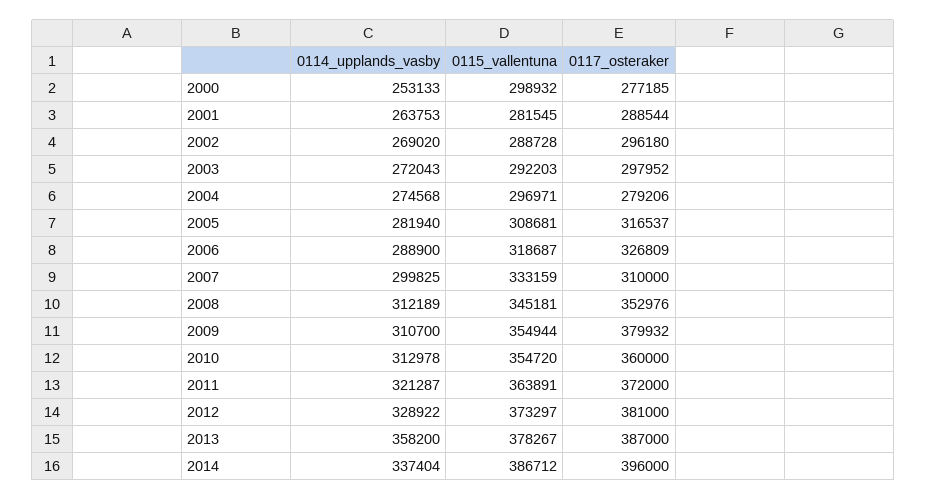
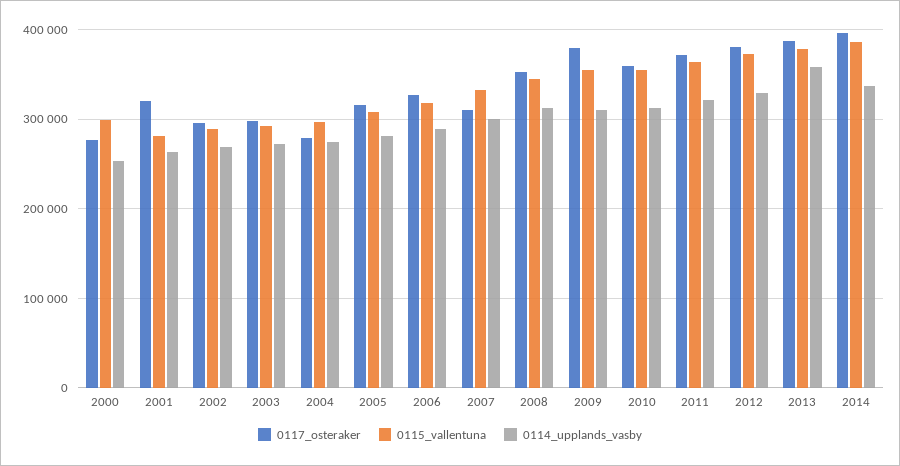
  {
    "0114_upplands_vasby": {
      "2000": 253133,
      "2001": 263753,
      "2002": 269020,
      "2003": 272043,
      "2004": 274568,
      "2005": 281940,
      "2006": 288900,
      "2007": 299825,
      "2008": 312189,
      "2009": 310700,
      "2010": 312978,
      "2011": 321287,
      "2012": 328922,
      "2013": 358200,
      "2014": 337404
    },
    "0115_vallentuna": {
      "2000": 298932,
      "2001": 281545,
      "2002": 288728,
      "2003": 292203,
      "2004": 296971,
      "2005": 308681,
      "2006": 318687,
      "2007": 333159,
      "2008": 345181,
      "2009": 354944,
      "2010": 354720,
      "2011": 363891,
      "2012": 373297,
      "2013": 378267,
      "2014": 386712
    },
    "0117_osteraker": {
      "2000": 277185,
-     "2001": 288544,
+     "2001": 320000,
      "2002": 296180,
      "2003": 297952,
      "2004": 279206,
      "2005": 316537,
      "2006": 326809,
      "2007": 310000,
      "2008": 352976,
      "2009": 379932,
      "2010": 360000,
      "2011": 372000,
      "2012": 381000,
      "2013": 387000,
      "2014": 396000
    }
  }

